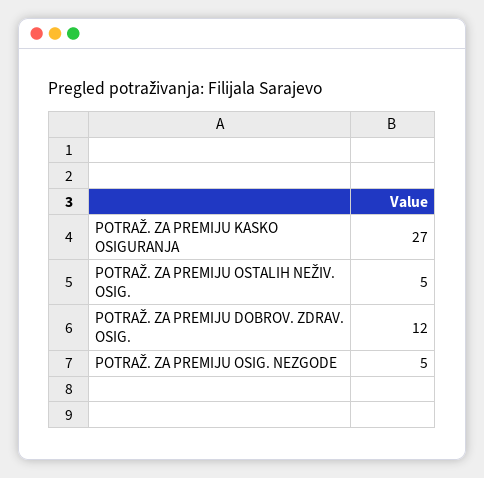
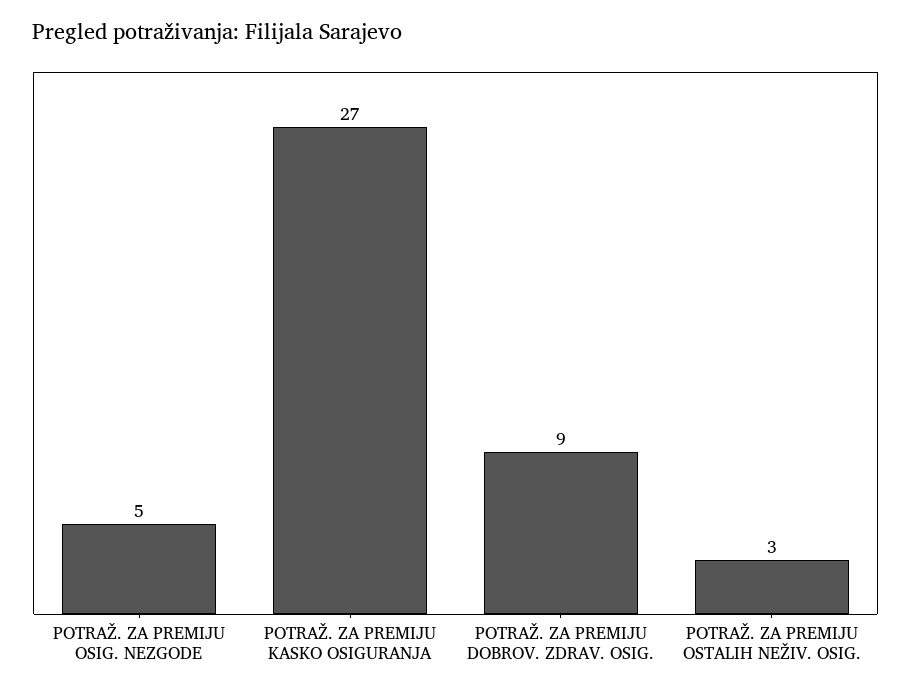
  {
    "POTRAŽ. ZA PREMIJU KASKO OSIGURANJA": 27,
-   "POTRAŽ. ZA PREMIJU OSTALIH NEŽIV. OSIG.": 5,
+   "POTRAŽ. ZA PREMIJU OSTALIH NEŽIV. OSIG.": 3,
-   "POTRAŽ. ZA PREMIJU DOBROV. ZDRAV. OSIG.": 12,
+   "POTRAŽ. ZA PREMIJU DOBROV. ZDRAV. OSIG.": 9,
    "POTRAŽ. ZA PREMIJU OSIG. NEZGODE": 5
  }

